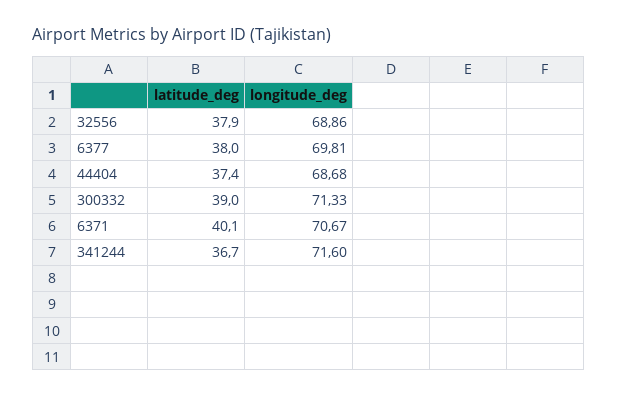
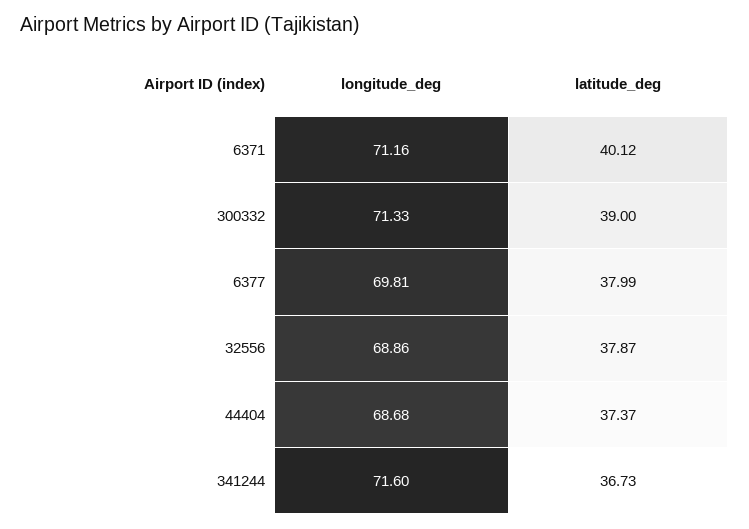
  {
    "latitude_deg": {
      "32556": 37.87,
      "6377": 37.99,
      "44404": 37.37,
      "300332": 39,
      "6371": 40.12,
      "341244": 36.73
    },
    "longitude_deg": {
      "32556": 68.86,
      "6377": 69.81,
      "44404": 68.68,
      "300332": 71.33,
-     "6371": 70.67,
+     "6371": 71.16,
      "341244": 71.6
    }
  }

